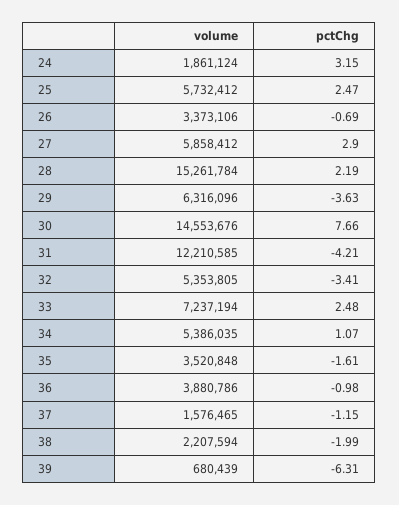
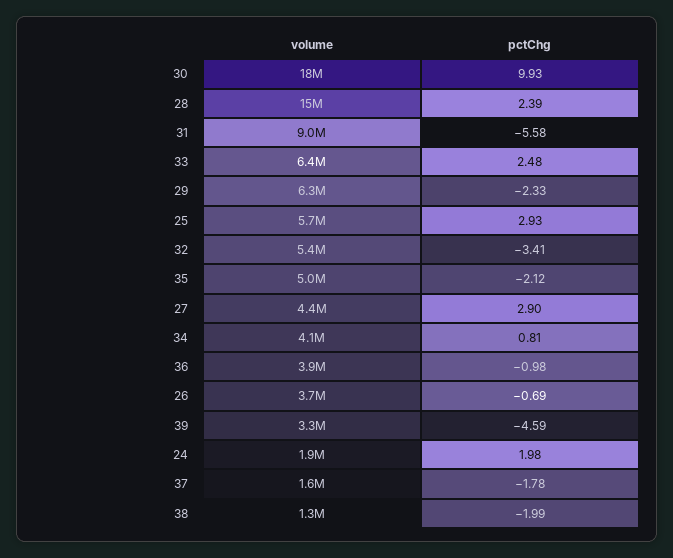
  {
    "volume": {
      "24": 1861124,
      "25": 5732412,
-     "26": 3373106,
+     "26": 3700000,
-     "27": 5858412,
+     "27": 4400000,
      "28": 15261784,
      "29": 6316096,
-     "30": 14553676,
+     "30": 18000000,
-     "31": 12210585,
+     "31": 9000000,
      "32": 5353805,
-     "33": 7237194,
+     "33": 6400000,
-     "34": 5386035,
+     "34": 4100000,
-     "35": 3520848,
+     "35": 5000000,
      "36": 3880786,
      "37": 1576465,
-     "38": 2207594,
+     "38": 1300000,
-     "39": 680439
+     "39": 3300000
    },
    "pctChg": {
-     "24": 3.15,
+     "24": 1.98,
-     "25": 2.47,
+     "25": 2.93,
      "26": -0.69,
      "27": 2.9,
-     "28": 2.19,
+     "28": 2.39,
-     "29": -3.63,
+     "29": -2.33,
-     "30": 7.66,
+     "30": 9.93,
-     "31": -4.21,
+     "31": -5.58,
      "32": -3.41,
      "33": 2.48,
-     "34": 1.07,
+     "34": 0.81,
-     "35": -1.61,
+     "35": -2.12,
      "36": -0.98,
-     "37": -1.15,
+     "37": -1.78,
      "38": -1.99,
-     "39": -6.31
+     "39": -4.59
    }
  }

